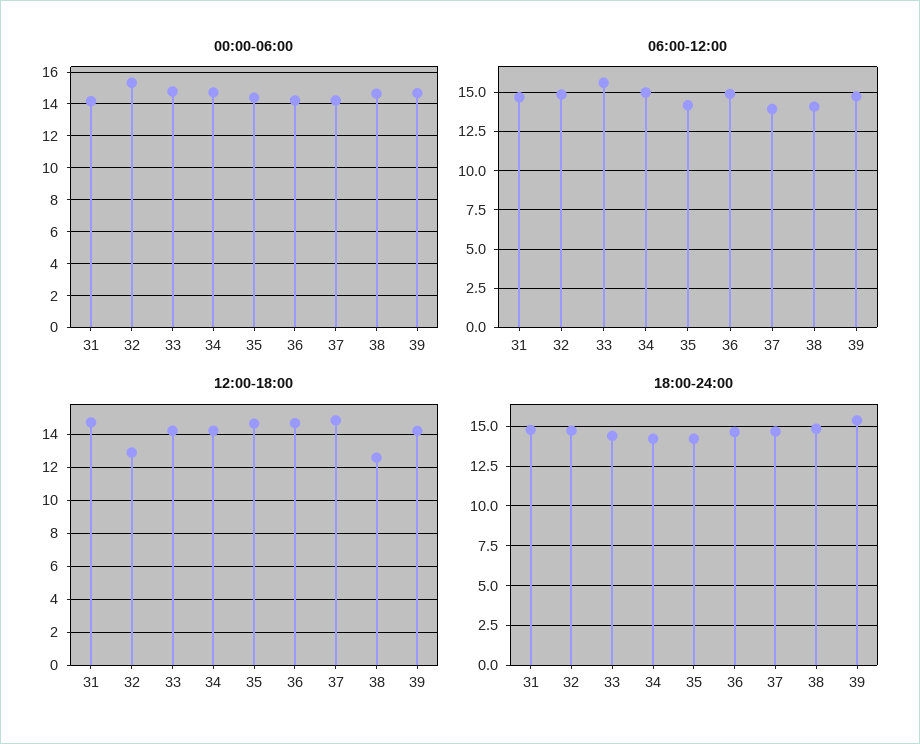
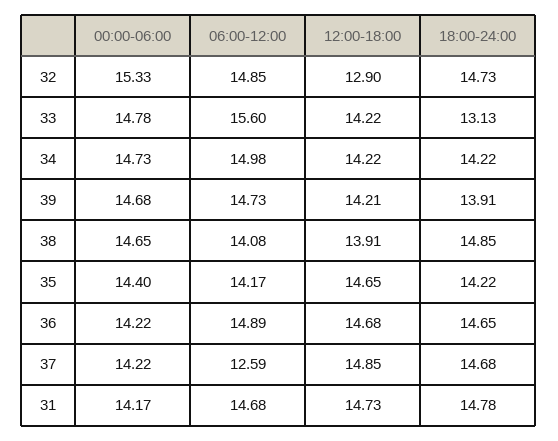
  {
    "00:00-06:00": {
      "31": 14.17,
      "32": 15.33,
      "33": 14.78,
      "34": 14.73,
      "35": 14.4,
      "36": 14.22,
      "37": 14.22,
      "38": 14.65,
      "39": 14.68
    },
    "06:00-12:00": {
      "31": 14.68,
      "32": 14.85,
      "33": 15.6,
      "34": 14.98,
      "35": 14.17,
      "36": 14.89,
-     "37": 14,
+     "37": 12.59,
      "38": 14.08,
      "39": 14.73
    },
    "12:00-18:00": {
      "31": 14.73,
      "32": 12.9,
      "33": 14.22,
      "34": 14.22,
      "35": 14.65,
      "36": 14.68,
      "37": 14.85,
-     "38": 12.5,
+     "38": 13.91,
      "39": 14.21
    },
    "18:00-24:00": {
      "31": 14.78,
      "32": 14.73,
-     "33": 14.5,
+     "33": 13.13,
      "34": 14.22,
      "35": 14.22,
      "36": 14.65,
      "37": 14.68,
      "38": 14.85,
-     "39": 15.5
+     "39": 13.91
    }
  }

